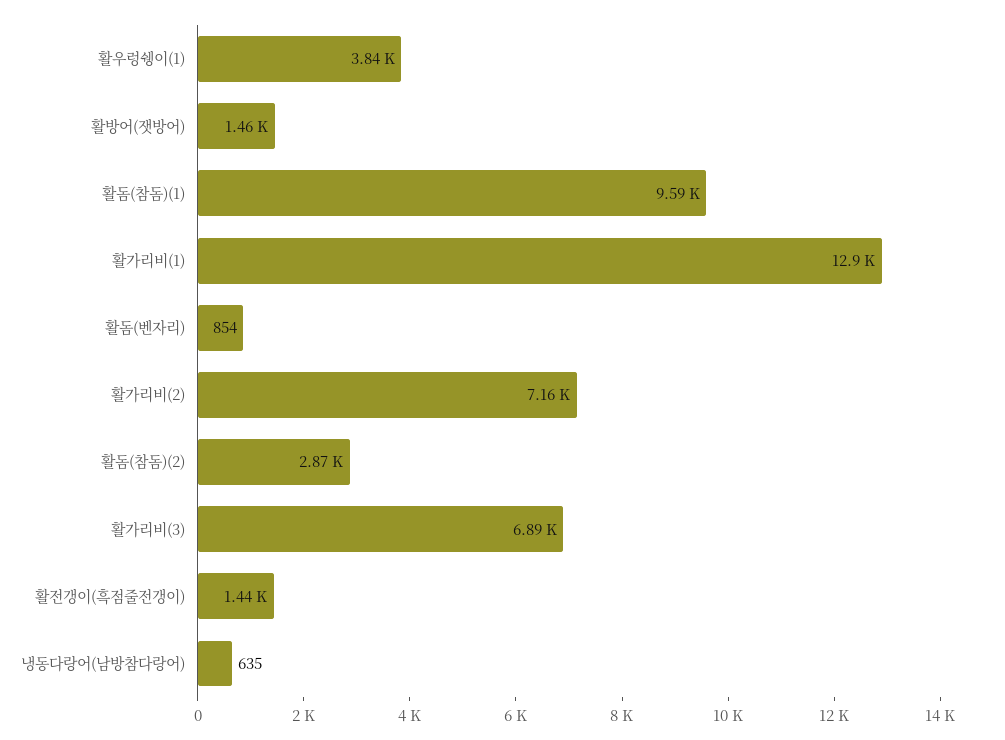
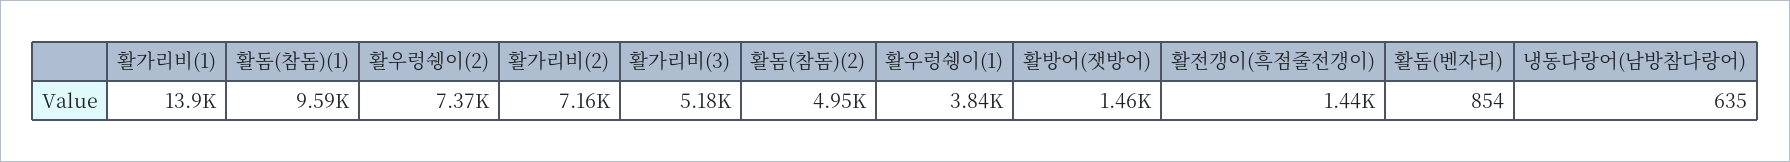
  {
    "활우렁쉥이(1)": 3840,
    "활방어(잿방어)": 1460,
    "활돔(참돔)(1)": 9590,
-   "활가리비(1)": 12900,
+   "활가리비(1)": 13900,
    "활돔(벤자리)": 854,
    "활가리비(2)": 7160,
-   "활돔(참돔)(2)": 2870,
+   "활돔(참돔)(2)": 4950,
-   "활가리비(3)": 6890,
+   "활가리비(3)": 5180,
    "활전갱이(흑점줄전갱이)": 1440,
-   "냉동다랑어(남방참다랑어)": 635
+   "냉동다랑어(남방참다랑어)": 635,
+   "활우렁쉥이(2)": 7370
  }

